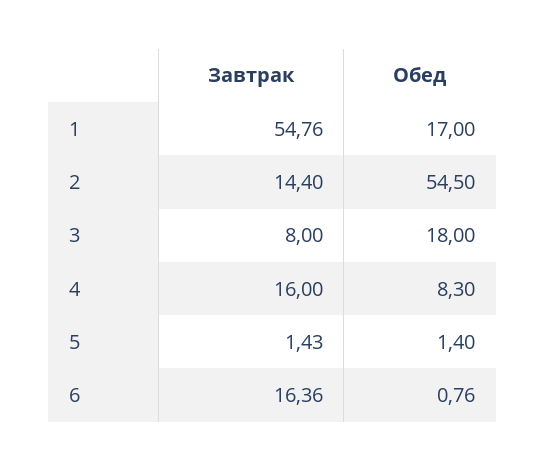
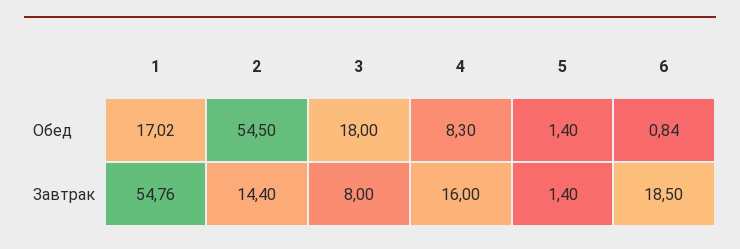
  {
    "Завтрак": {
      "1": 54.76,
      "2": 14.4,
      "3": 8,
      "4": 16,
-     "5": 1.43,
+     "5": 1.4,
-     "6": 16.36
+     "6": 18.5
    },
    "Обед": {
-     "1": 17,
+     "1": 17.02,
      "2": 54.5,
      "3": 18,
      "4": 8.3,
      "5": 1.4,
-     "6": 0.76
+     "6": 0.84
    }
  }

